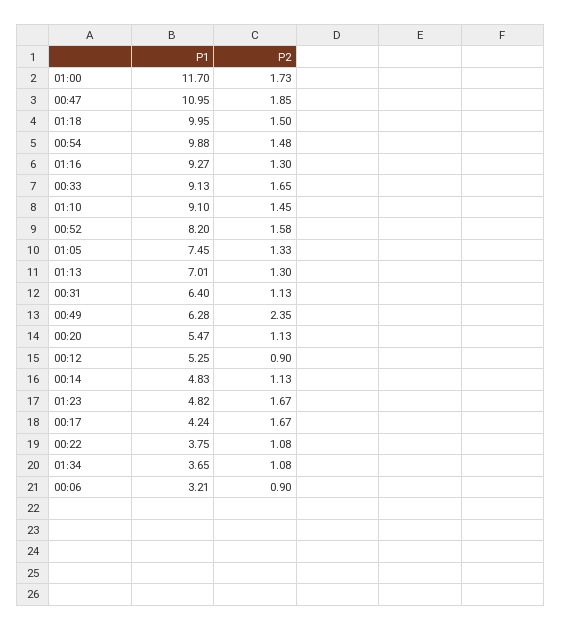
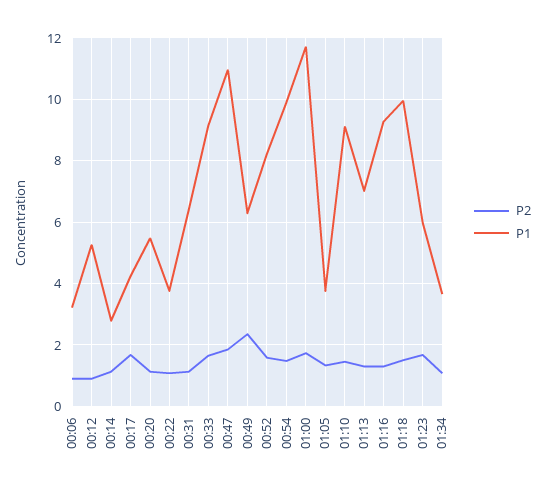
  {
    "P1": {
      "01:00": 11.7,
      "00:47": 10.95,
      "01:18": 9.95,
      "00:54": 9.88,
      "01:16": 9.27,
      "00:33": 9.13,
      "01:10": 9.1,
      "00:52": 8.2,
-     "01:05": 7.45,
+     "01:05": 3.8,
      "01:13": 7.01,
      "00:31": 6.4,
      "00:49": 6.28,
      "00:20": 5.47,
      "00:12": 5.25,
-     "00:14": 4.83,
+     "00:14": 2.8,
-     "01:23": 4.82,
+     "01:23": 6,
      "00:17": 4.24,
      "00:22": 3.75,
      "01:34": 3.65,
      "00:06": 3.21
    },
    "P2": {
      "01:00": 1.73,
      "00:47": 1.85,
      "01:18": 1.5,
      "00:54": 1.48,
      "01:16": 1.3,
      "00:33": 1.65,
      "01:10": 1.45,
      "00:52": 1.58,
      "01:05": 1.33,
      "01:13": 1.3,
      "00:31": 1.13,
      "00:49": 2.35,
      "00:20": 1.13,
      "00:12": 0.9,
      "00:14": 1.13,
      "01:23": 1.67,
      "00:17": 1.67,
      "00:22": 1.08,
      "01:34": 1.08,
      "00:06": 0.9
    }
  }

